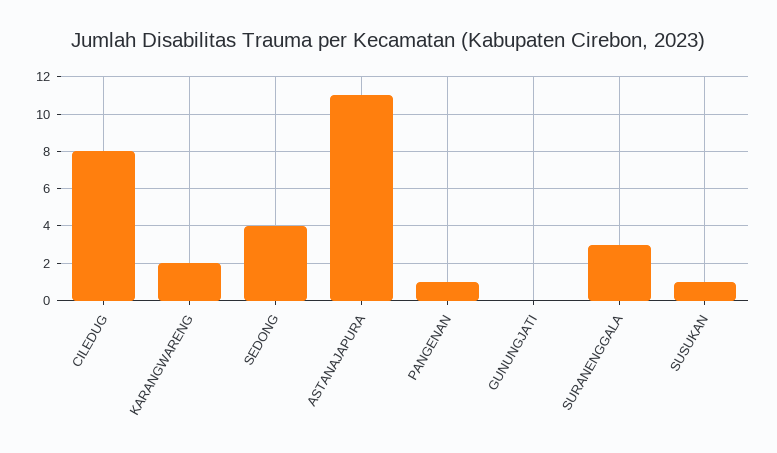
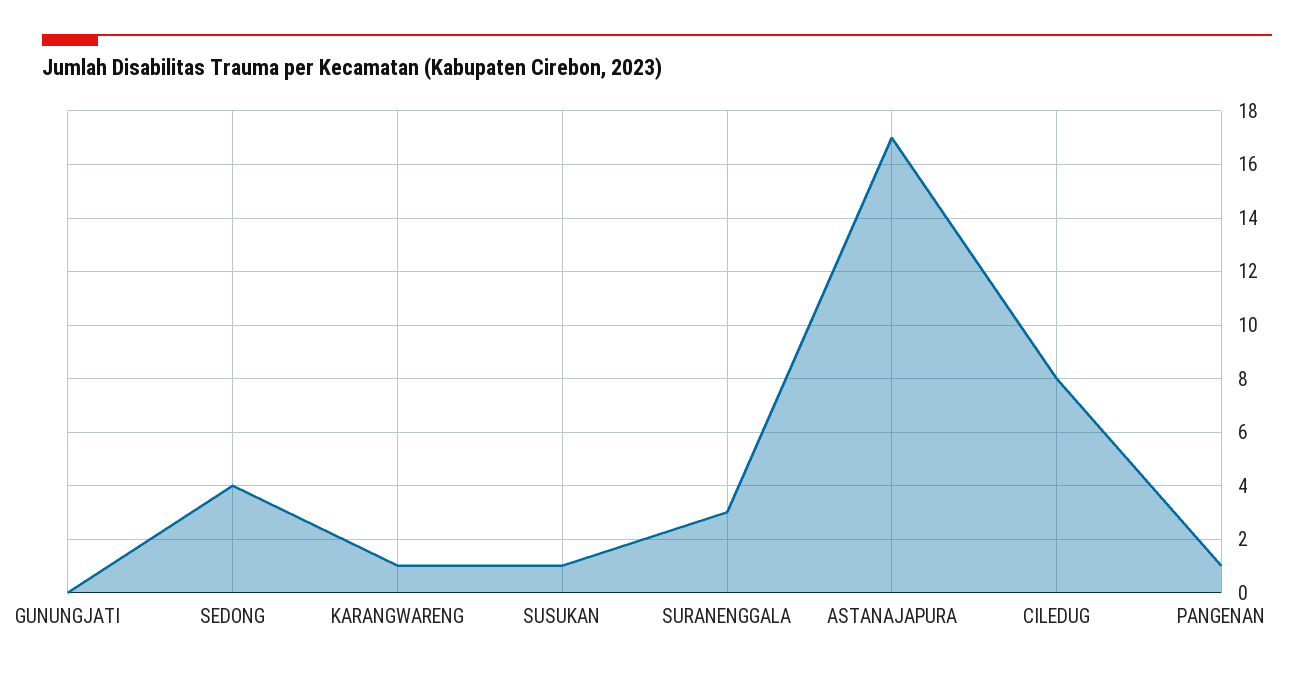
  {
    "CILEDUG": 8,
-   "KARANGWARENG": 2,
+   "KARANGWARENG": 1,
    "SEDONG": 4,
-   "ASTANAJAPURA": 11,
+   "ASTANAJAPURA": 17,
    "PANGENAN": 1,
    "GUNUNGJATI": 0,
    "SURANENGGALA": 3,
    "SUSUKAN": 1
  }

